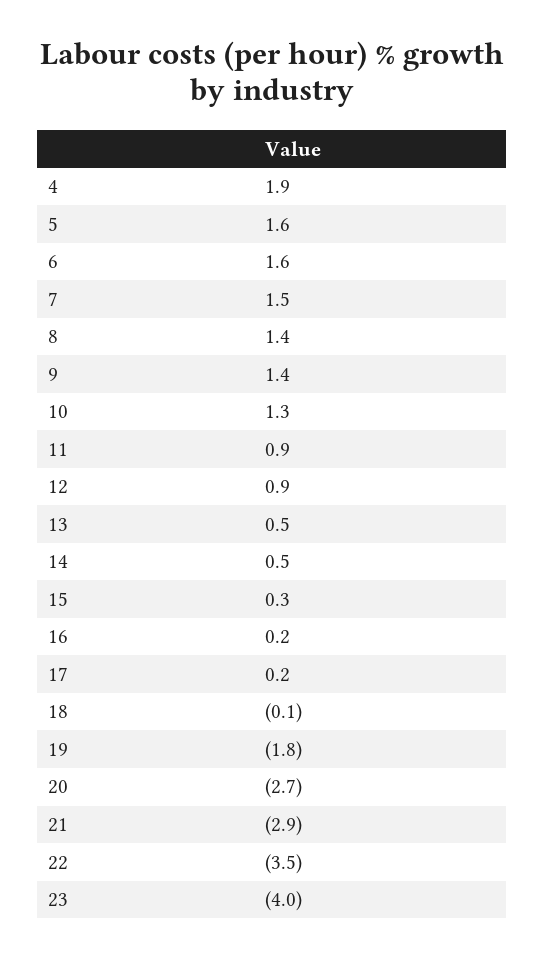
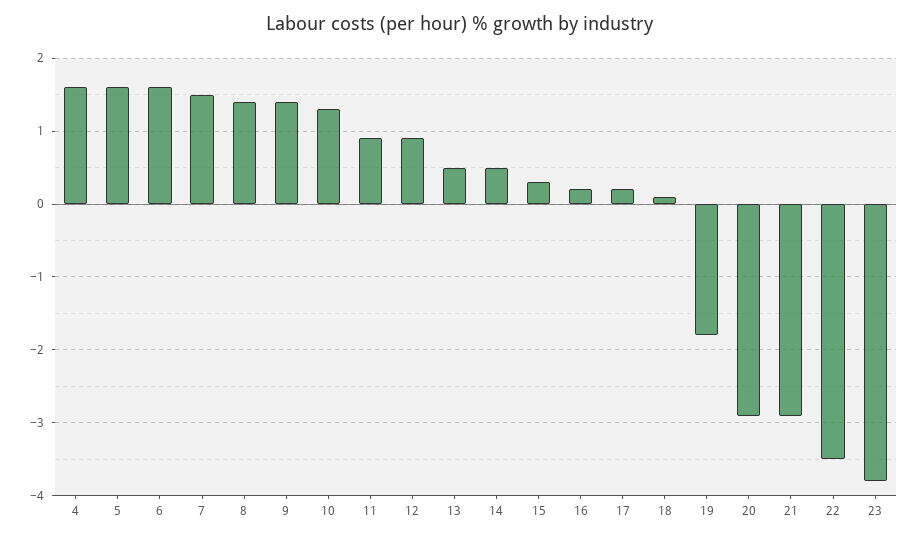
  {
-   "4": 1.9,
+   "4": 1.6,
    "5": 1.6,
    "6": 1.6,
    "7": 1.5,
    "8": 1.4,
    "9": 1.4,
    "10": 1.3,
    "11": 0.9,
    "12": 0.9,
    "13": 0.5,
    "14": 0.5,
    "15": 0.3,
    "16": 0.2,
    "17": 0.2,
-   "18": -0.1,
+   "18": 0.1,
    "19": -1.8,
-   "20": -2.7,
+   "20": -2.9,
    "21": -2.9,
    "22": -3.5,
-   "23": -4
+   "23": -3.8
  }

